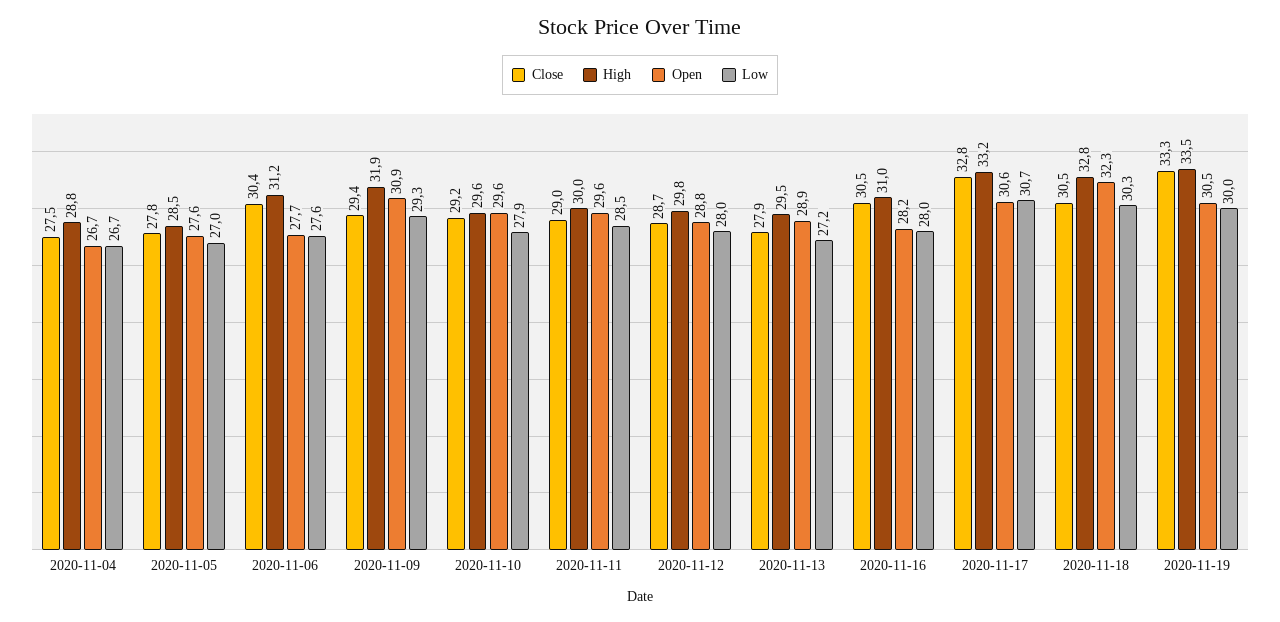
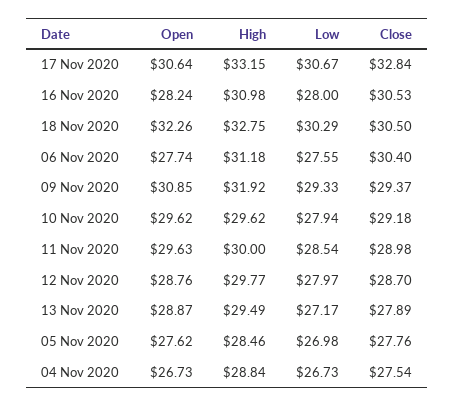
  {
    "Close": {
      "2020-11-04": 27.54,
      "2020-11-05": 27.76,
      "2020-11-06": 30.4,
      "2020-11-09": 29.37,
      "2020-11-10": 29.18,
      "2020-11-11": 28.98,
      "2020-11-12": 28.7,
      "2020-11-13": 27.89,
      "2020-11-16": 30.53,
      "2020-11-17": 32.84,
-     "2020-11-18": 30.5,
+     "2020-11-18": 30.5
-     "2020-11-19": 33.3
    },
    "High": {
      "2020-11-04": 28.84,
      "2020-11-05": 28.46,
      "2020-11-06": 31.18,
      "2020-11-09": 31.92,
      "2020-11-10": 29.62,
      "2020-11-11": 30,
      "2020-11-12": 29.77,
      "2020-11-13": 29.49,
      "2020-11-16": 30.98,
      "2020-11-17": 33.15,
-     "2020-11-18": 32.75,
+     "2020-11-18": 32.75
-     "2020-11-19": 33.5
    },
    "Open": {
      "2020-11-04": 26.73,
      "2020-11-05": 27.62,
      "2020-11-06": 27.74,
      "2020-11-09": 30.85,
      "2020-11-10": 29.62,
      "2020-11-11": 29.63,
      "2020-11-12": 28.76,
      "2020-11-13": 28.87,
      "2020-11-16": 28.24,
      "2020-11-17": 30.64,
-     "2020-11-18": 32.26,
+     "2020-11-18": 32.26
-     "2020-11-19": 30.5
    },
    "Low": {
      "2020-11-04": 26.73,
      "2020-11-05": 26.98,
      "2020-11-06": 27.55,
      "2020-11-09": 29.33,
      "2020-11-10": 27.94,
      "2020-11-11": 28.54,
      "2020-11-12": 27.97,
      "2020-11-13": 27.17,
      "2020-11-16": 28,
      "2020-11-17": 30.67,
-     "2020-11-18": 30.29,
+     "2020-11-18": 30.29
-     "2020-11-19": 30
    }
  }

